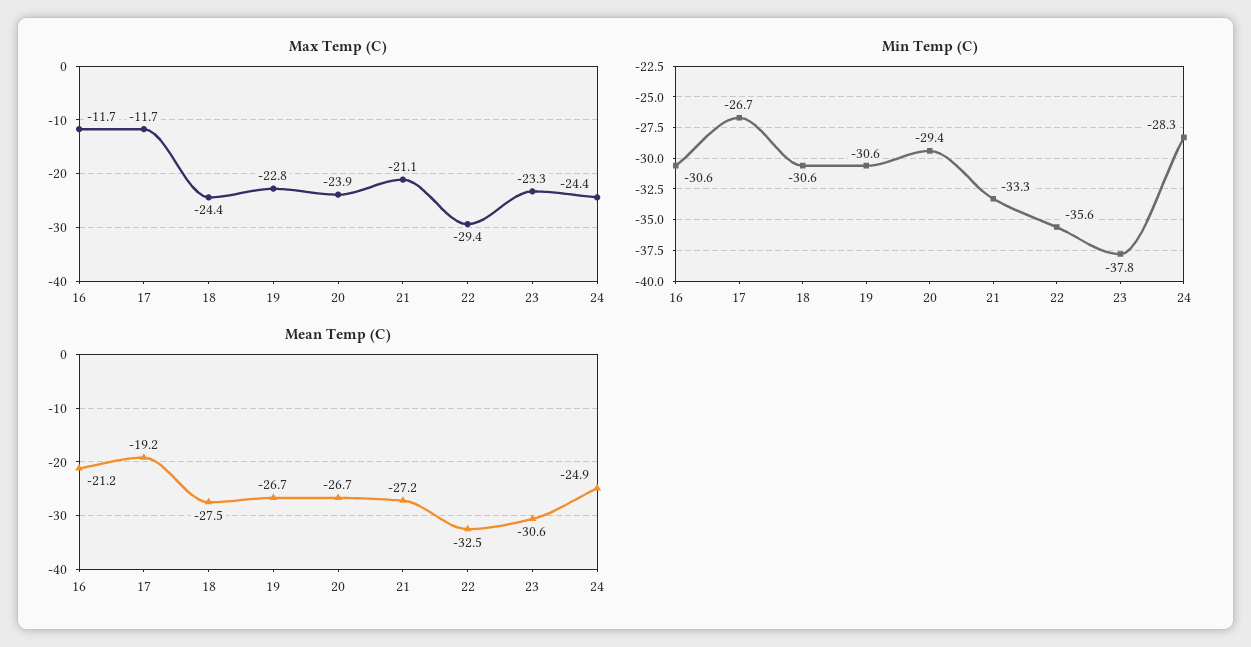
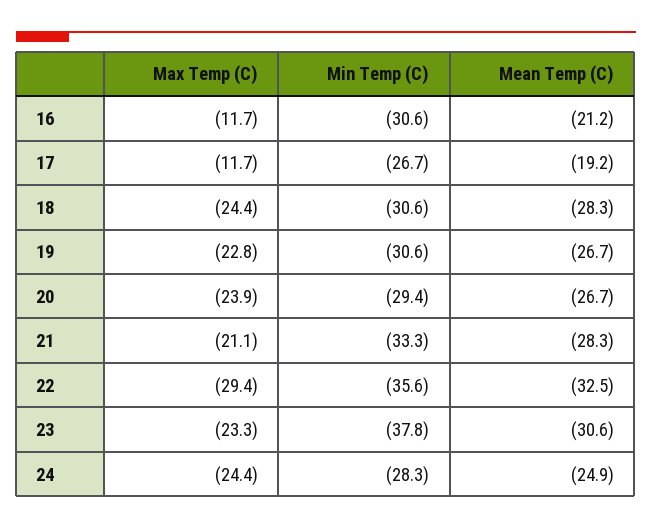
  {
    "Max Temp (C)": {
      "16": -11.7,
      "17": -11.7,
      "18": -24.4,
      "19": -22.8,
      "20": -23.9,
      "21": -21.1,
      "22": -29.4,
      "23": -23.3,
      "24": -24.4
    },
    "Min Temp (C)": {
      "16": -30.6,
      "17": -26.7,
      "18": -30.6,
      "19": -30.6,
      "20": -29.4,
      "21": -33.3,
      "22": -35.6,
      "23": -37.8,
      "24": -28.3
    },
    "Mean Temp (C)": {
      "16": -21.2,
      "17": -19.2,
-     "18": -27.5,
+     "18": -28.3,
      "19": -26.7,
      "20": -26.7,
-     "21": -27.2,
+     "21": -28.3,
      "22": -32.5,
      "23": -30.6,
      "24": -24.9
    }
  }

